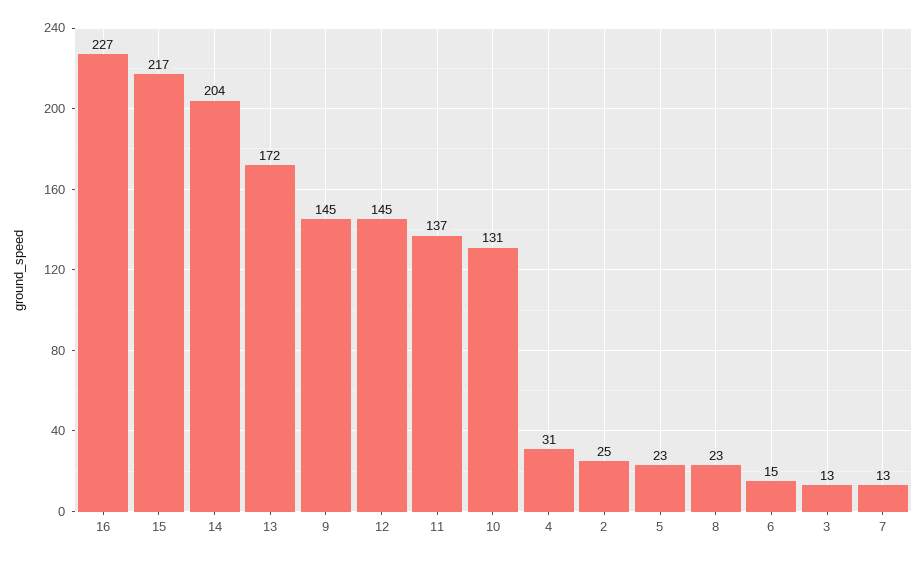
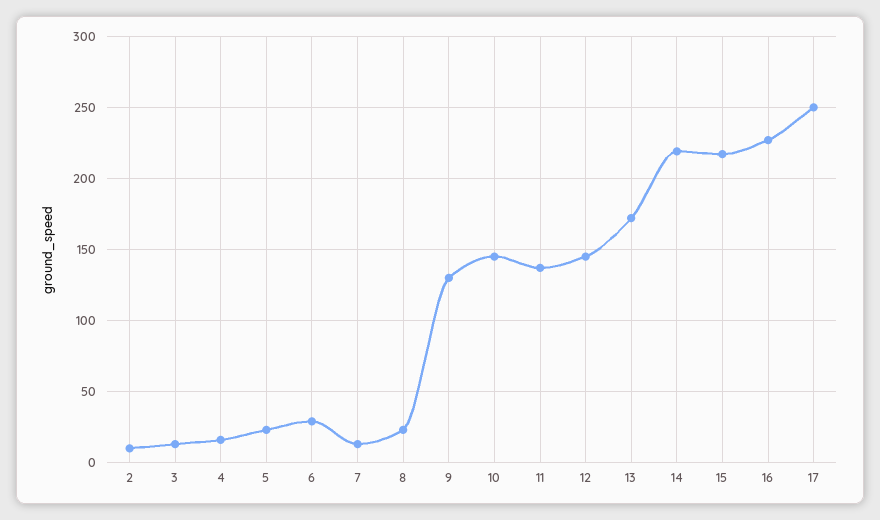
  {
    "16": 227,
    "15": 217,
-   "14": 204,
+   "14": 220,
    "13": 172,
-   "9": 145,
+   "9": 130,
    "12": 145,
    "11": 137,
-   "10": 131,
+   "10": 145,
-   "4": 31,
+   "4": 15,
-   "2": 25,
+   "2": 10,
    "5": 23,
    "8": 23,
-   "6": 15,
+   "6": 30,
    "3": 13,
-   "7": 13
+   "7": 13,
+   "17": 250
  }

